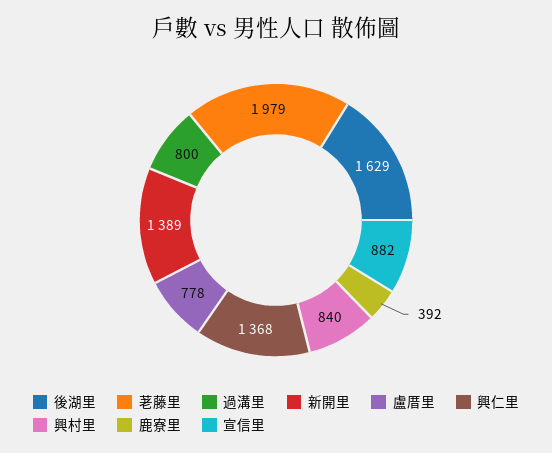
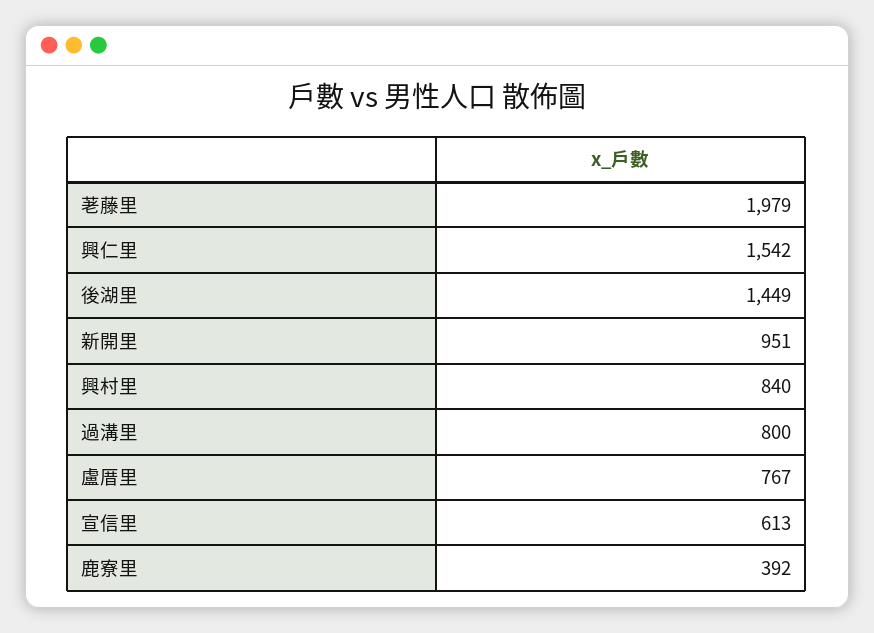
  {
-   "後湖里": 1629,
+   "後湖里": 1449,
    "荖藤里": 1979,
    "過溝里": 800,
-   "新開里": 1389,
+   "新開里": 951,
-   "盧厝里": 778,
+   "盧厝里": 767,
-   "興仁里": 1368,
+   "興仁里": 1542,
    "興村里": 840,
    "鹿寮里": 392,
-   "宣信里": 882
+   "宣信里": 613
  }

